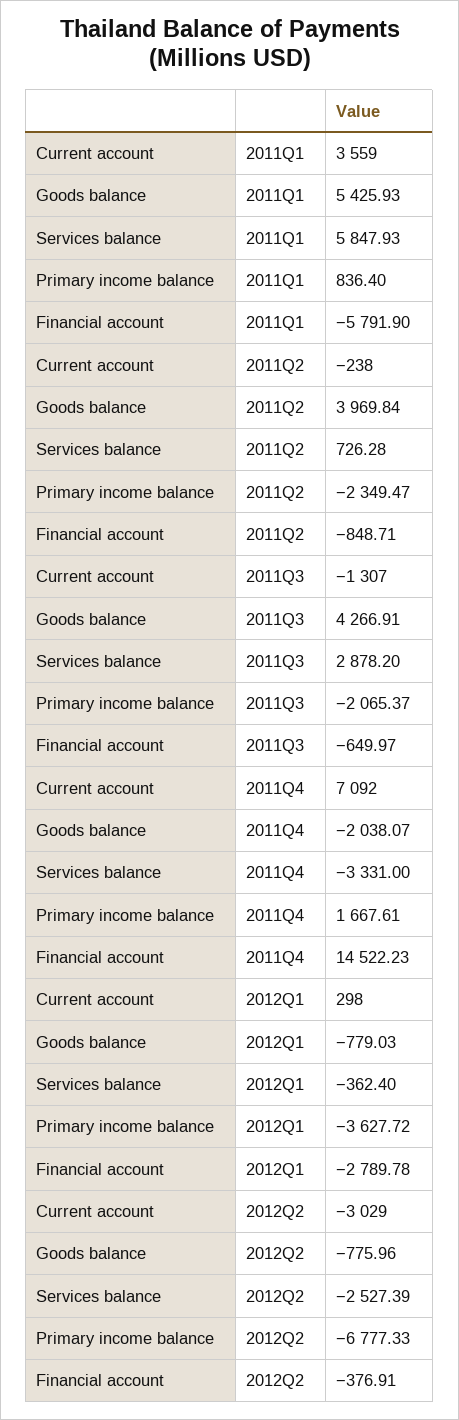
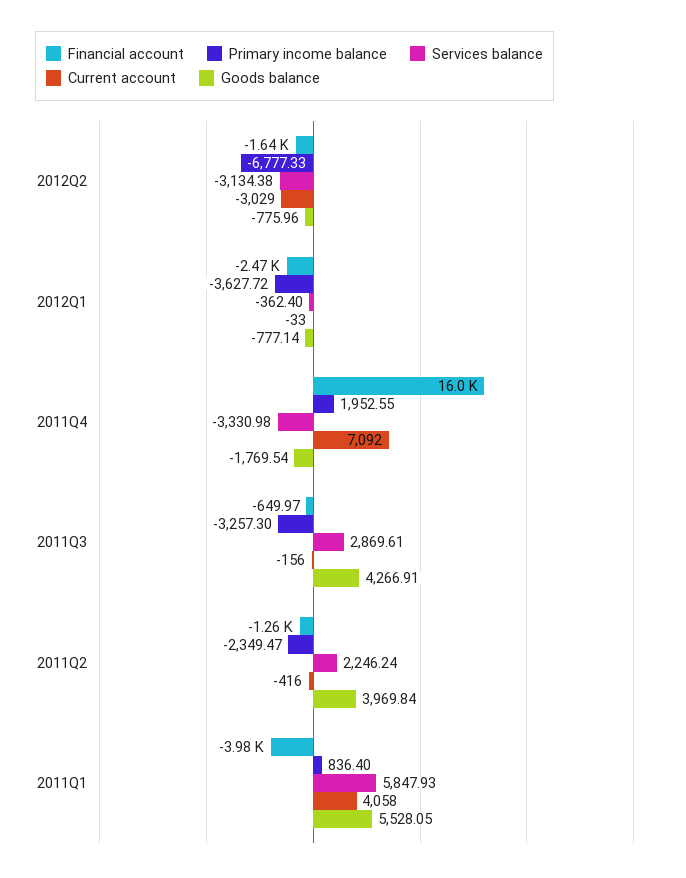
  {
    "Current account": {
-     "2011Q1": 3559,
+     "2011Q1": 4058,
-     "2011Q2": -238,
+     "2011Q2": -416,
-     "2011Q3": -1307,
+     "2011Q3": -156,
      "2011Q4": 7092,
-     "2012Q1": 298,
+     "2012Q1": -33,
      "2012Q2": -3029
    },
    "Goods balance": {
-     "2011Q1": 5425.93,
+     "2011Q1": 5528.05,
      "2011Q2": 3969.84,
      "2011Q3": 4266.91,
-     "2011Q4": -2038.07,
+     "2011Q4": -1769.54,
-     "2012Q1": -779.03,
+     "2012Q1": -777.14,
      "2012Q2": -775.96
    },
    "Services balance": {
      "2011Q1": 5847.93,
-     "2011Q2": 726.28,
+     "2011Q2": 2246.24,
-     "2011Q3": 2878.2,
+     "2011Q3": 2869.61,
-     "2011Q4": -3331,
+     "2011Q4": -3330.98,
      "2012Q1": -362.4,
-     "2012Q2": -2527.39
+     "2012Q2": -3134.38
    },
    "Primary income balance": {
      "2011Q1": 836.4,
      "2011Q2": -2349.47,
-     "2011Q3": -2065.37,
+     "2011Q3": -3257.3,
-     "2011Q4": 1667.61,
+     "2011Q4": 1952.55,
      "2012Q1": -3627.72,
      "2012Q2": -6777.33
    },
    "Financial account": {
-     "2011Q1": -5791.9,
+     "2011Q1": -3980,
-     "2011Q2": -848.71,
+     "2011Q2": -1260,
      "2011Q3": -649.97,
-     "2011Q4": 14522.23,
+     "2011Q4": 16000,
-     "2012Q1": -2789.78,
+     "2012Q1": -2470,
-     "2012Q2": -376.91
+     "2012Q2": -1640
    }
  }

